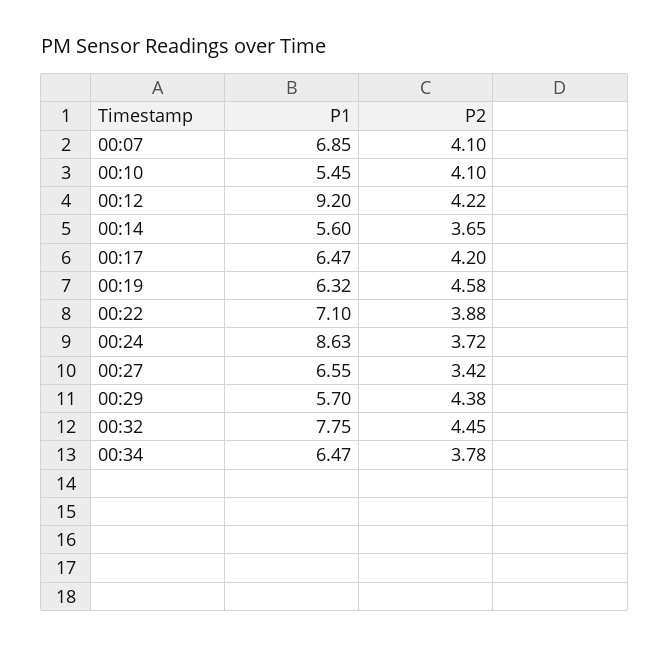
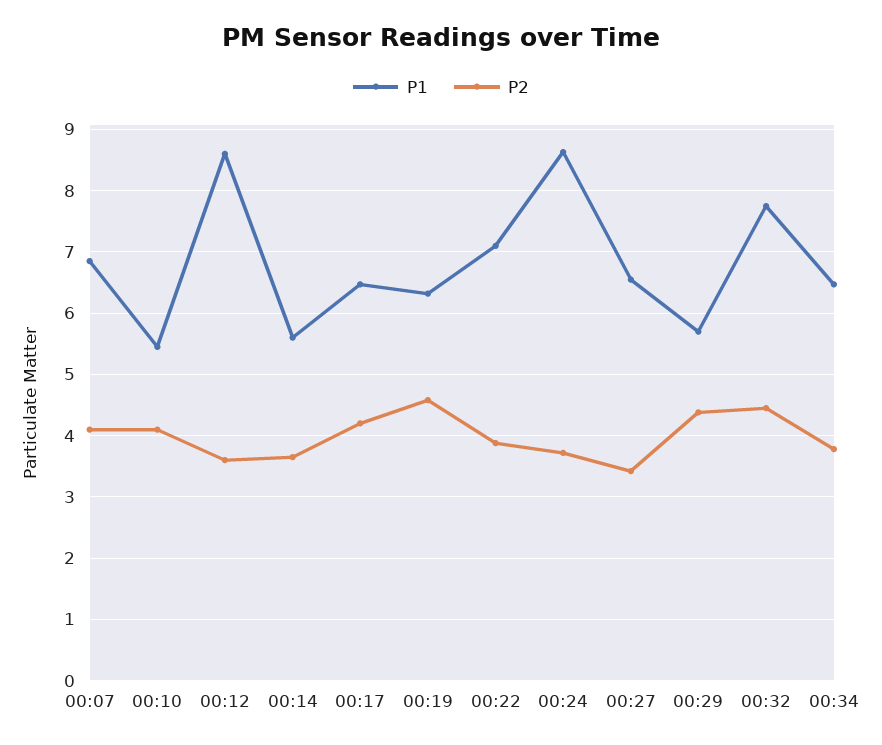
  {
    "P1": {
      "00:07": 6.85,
      "00:10": 5.45,
-     "00:12": 9.2,
+     "00:12": 8.6,
      "00:14": 5.6,
      "00:17": 6.47,
      "00:19": 6.32,
      "00:22": 7.1,
      "00:24": 8.63,
      "00:27": 6.55,
      "00:29": 5.7,
      "00:32": 7.75,
      "00:34": 6.47
    },
    "P2": {
      "00:07": 4.1,
      "00:10": 4.1,
-     "00:12": 4.22,
+     "00:12": 3.6,
      "00:14": 3.65,
      "00:17": 4.2,
      "00:19": 4.58,
      "00:22": 3.88,
      "00:24": 3.72,
      "00:27": 3.42,
      "00:29": 4.38,
      "00:32": 4.45,
      "00:34": 3.78
    }
  }

